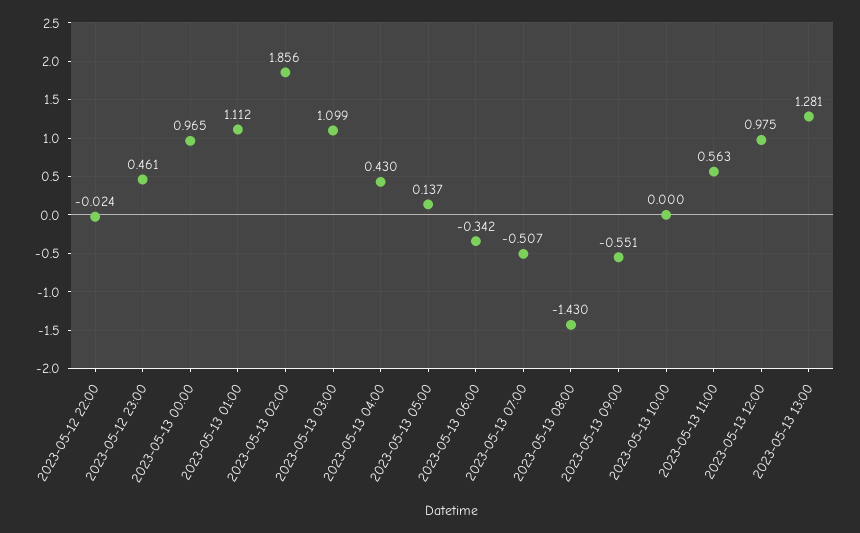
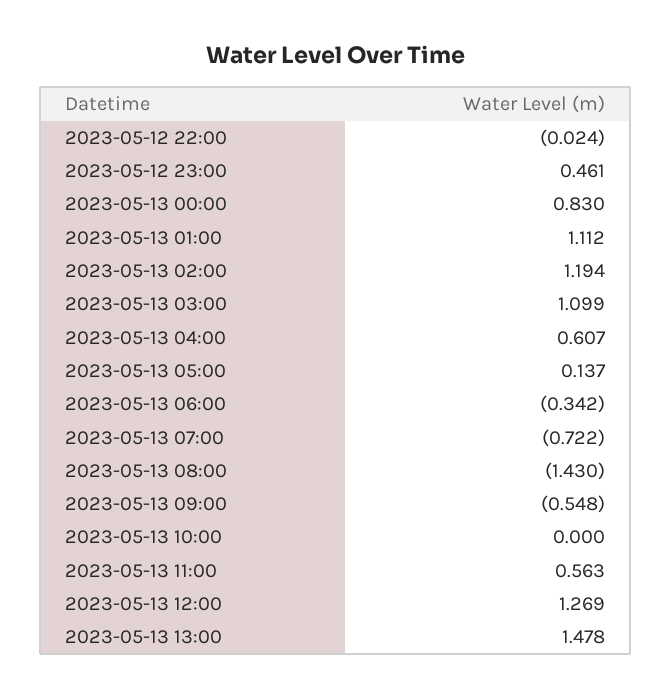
  {
    "2023-05-12 22:00": -0.024,
    "2023-05-12 23:00": 0.461,
-   "2023-05-13 00:00": 0.965,
+   "2023-05-13 00:00": 0.83,
    "2023-05-13 01:00": 1.112,
-   "2023-05-13 02:00": 1.856,
+   "2023-05-13 02:00": 1.194,
    "2023-05-13 03:00": 1.099,
-   "2023-05-13 04:00": 0.43,
+   "2023-05-13 04:00": 0.607,
    "2023-05-13 05:00": 0.137,
    "2023-05-13 06:00": -0.342,
-   "2023-05-13 07:00": -0.507,
+   "2023-05-13 07:00": -0.722,
    "2023-05-13 08:00": -1.43,
-   "2023-05-13 09:00": -0.551,
+   "2023-05-13 09:00": -0.548,
    "2023-05-13 10:00": 0,
    "2023-05-13 11:00": 0.563,
-   "2023-05-13 12:00": 0.975,
+   "2023-05-13 12:00": 1.269,
-   "2023-05-13 13:00": 1.281
+   "2023-05-13 13:00": 1.478
  }

